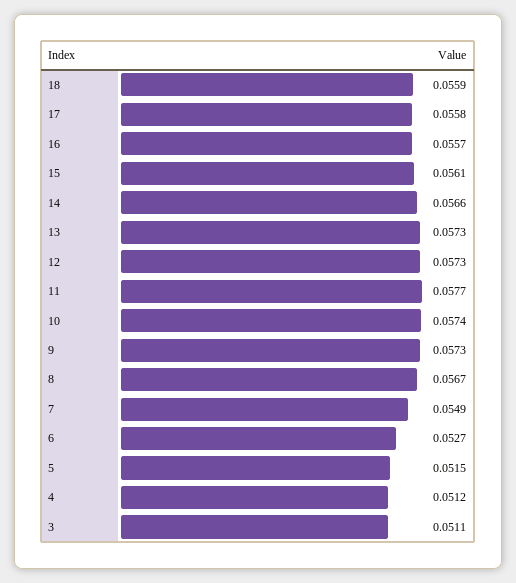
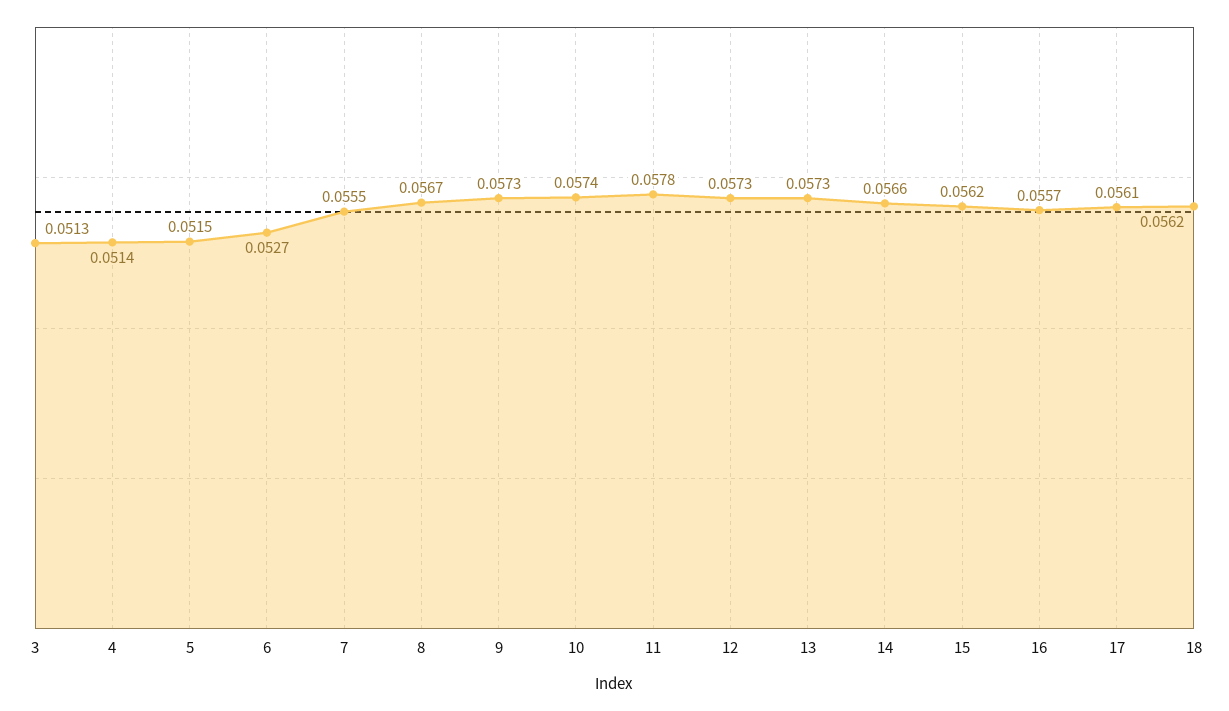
  {
-   "18": 0.0559,
+   "18": 0.0562,
-   "17": 0.0558,
+   "17": 0.0561,
    "16": 0.0557,
-   "15": 0.0561,
+   "15": 0.0562,
    "14": 0.0566,
    "13": 0.0573,
    "12": 0.0573,
-   "11": 0.0577,
+   "11": 0.0578,
    "10": 0.0574,
    "9": 0.0573,
    "8": 0.0567,
-   "7": 0.0549,
+   "7": 0.0555,
    "6": 0.0527,
    "5": 0.0515,
-   "4": 0.0512,
+   "4": 0.0514,
-   "3": 0.0511
+   "3": 0.0513
  }

